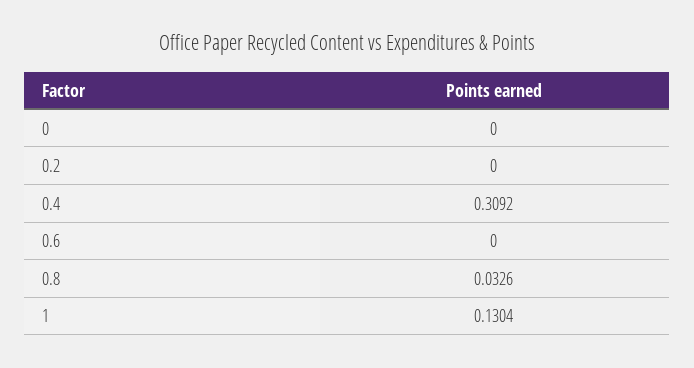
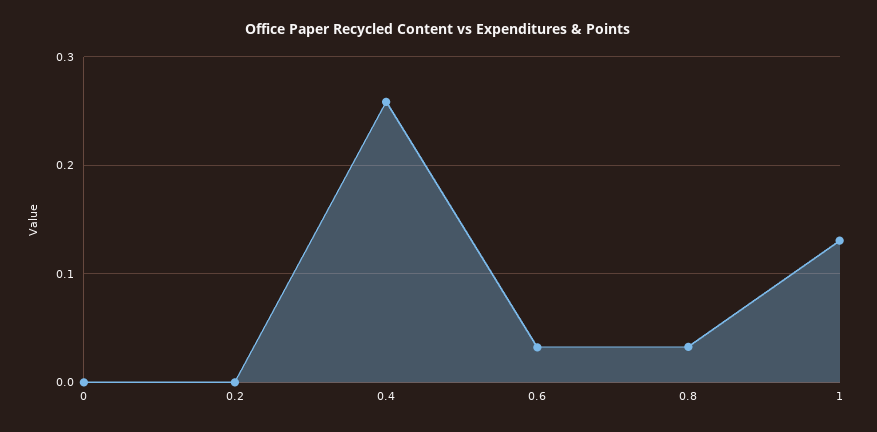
  {
    "0": 0,
    "0.2": 0,
-   "0.4": 0.3092,
+   "0.4": 0.26,
-   "0.6": 0,
+   "0.6": 0.03,
    "0.8": 0.0326,
    "1": 0.1304
  }

